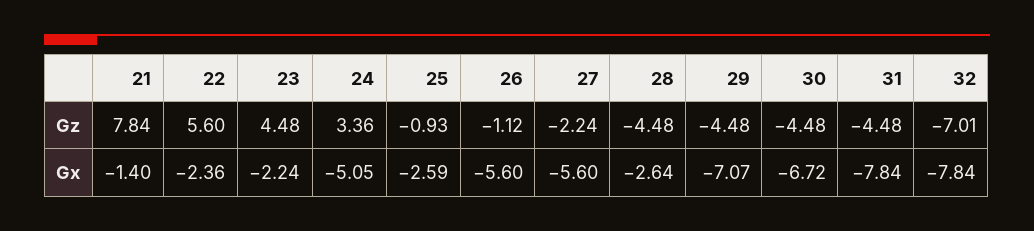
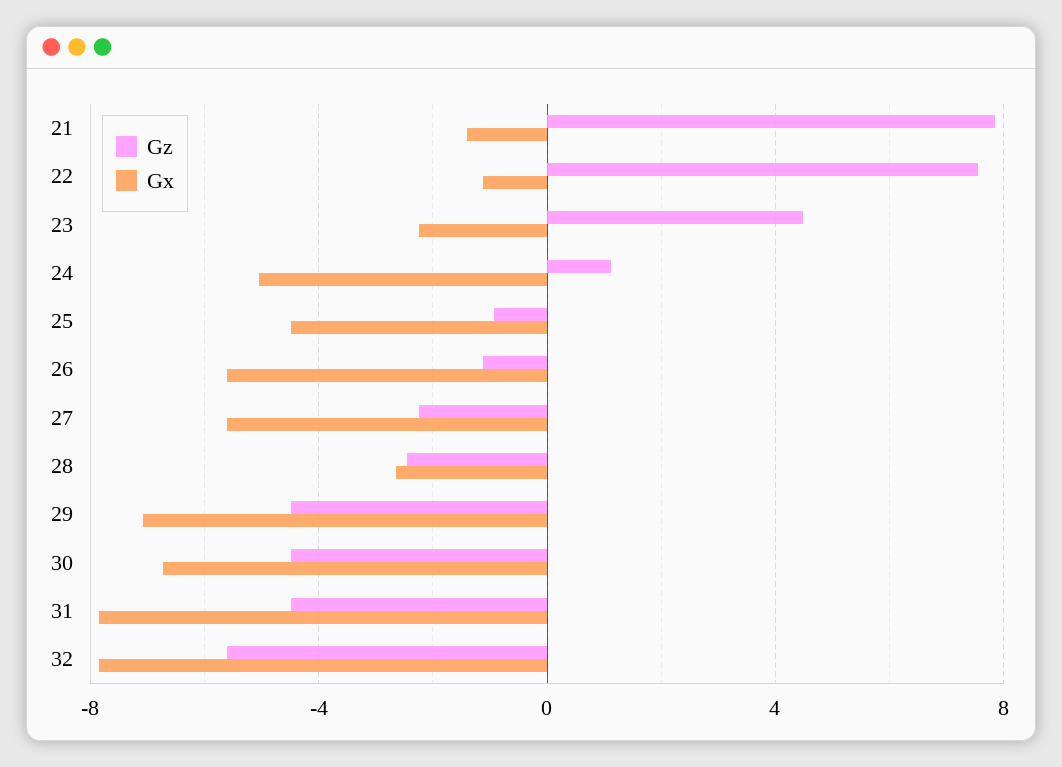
  {
    "Gz": {
      "21": 7.84,
-     "22": 5.6,
+     "22": 7.5,
      "23": 4.48,
-     "24": 3.36,
+     "24": 1,
      "25": -0.93,
      "26": -1.12,
      "27": -2.24,
-     "28": -4.48,
+     "28": -2.5,
      "29": -4.48,
      "30": -4.48,
      "31": -4.48,
-     "32": -7.01
+     "32": -5.5
    },
    "Gx": {
      "21": -1.4,
-     "22": -2.36,
+     "22": -1,
      "23": -2.24,
      "24": -5.05,
-     "25": -2.59,
+     "25": -4.5,
      "26": -5.6,
      "27": -5.6,
      "28": -2.64,
      "29": -7.07,
      "30": -6.72,
      "31": -7.84,
      "32": -7.84
    }
  }

